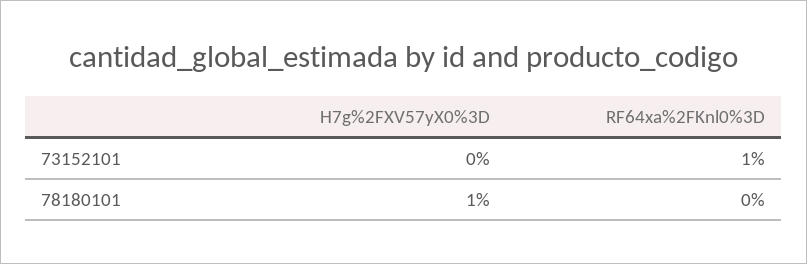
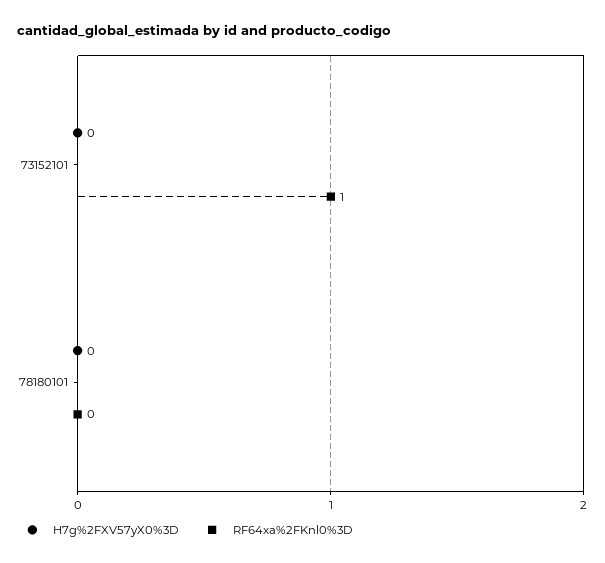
  {
    "H7g%2FXV57yX0%3D": {
      "73152101": 0,
-     "78180101": 1
+     "78180101": 0
    },
    "RF64xa%2FKnl0%3D": {
      "73152101": 1,
      "78180101": 0
    }
  }

